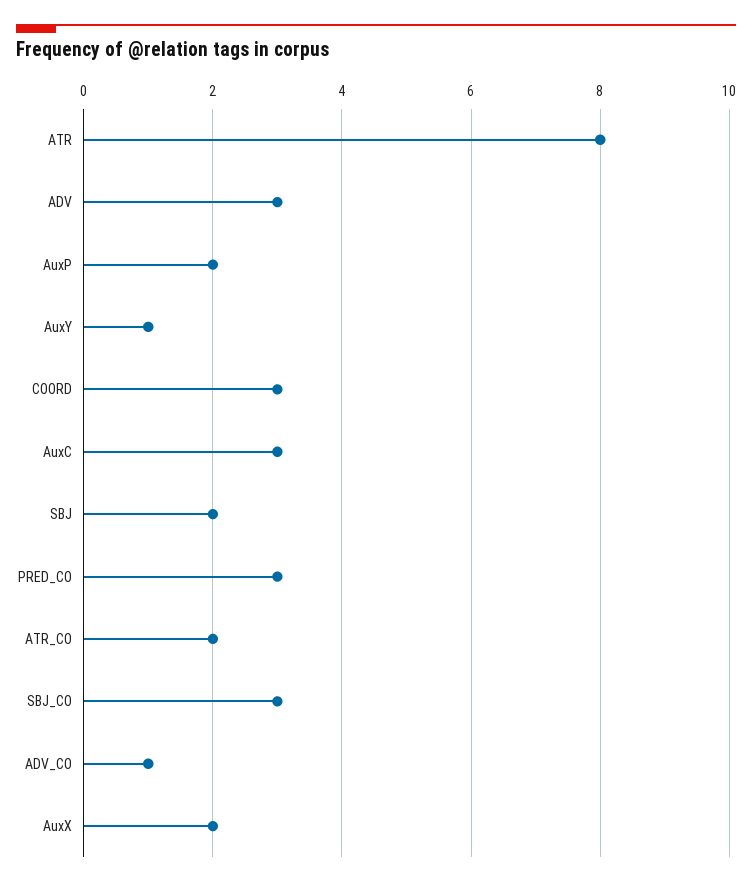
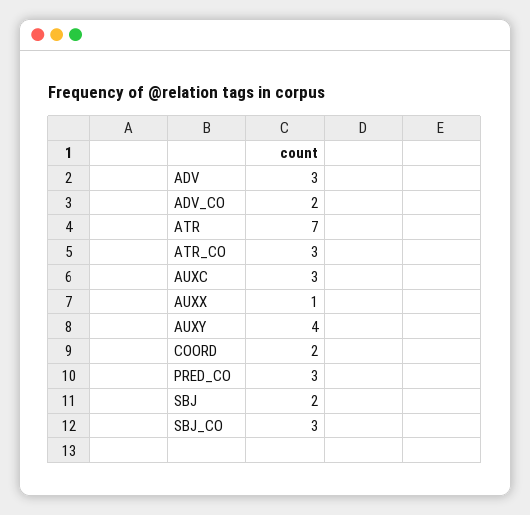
  {
-   "ATR": 8,
+   "ATR": 7,
    "ADV": 3,
-   "AuxP": 2,
-   "AuxY": 1,
+   "AuxY": 4,
-   "COORD": 3,
+   "COORD": 2,
    "AuxC": 3,
    "SBJ": 2,
    "PRED_CO": 3,
-   "ATR_CO": 2,
+   "ATR_CO": 3,
    "SBJ_CO": 3,
-   "ADV_CO": 1,
+   "ADV_CO": 2,
-   "AuxX": 2
+   "AuxX": 1
  }

